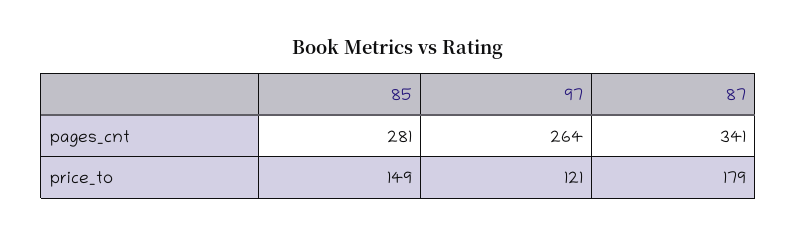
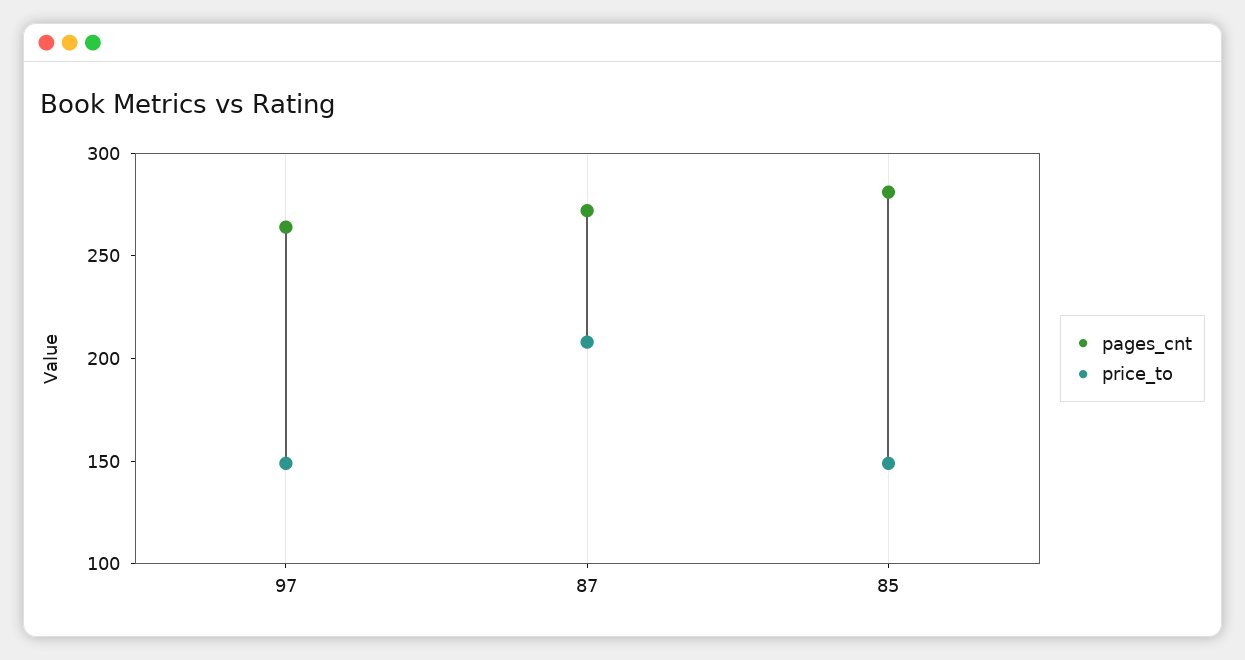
  {
    "pages_cnt": {
      "85": 281,
      "97": 264,
-     "87": 341
+     "87": 270
    },
    "price_to": {
      "85": 149,
-     "97": 121,
+     "97": 150,
-     "87": 179
+     "87": 210
    }
  }

